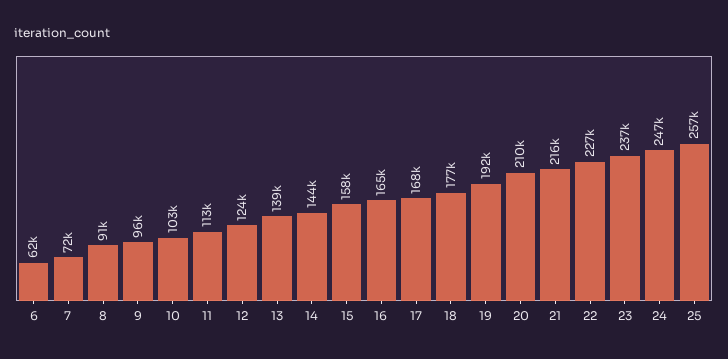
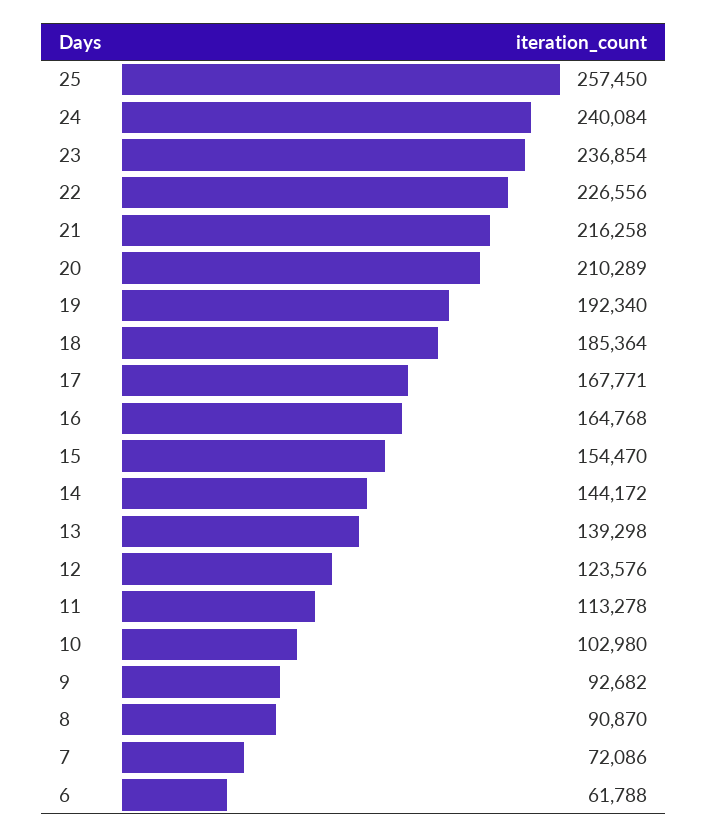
  {
    "6": 61788,
    "7": 72086,
    "8": 90870,
-   "9": 96000,
+   "9": 92682,
    "10": 102980,
    "11": 113278,
    "12": 123576,
    "13": 139298,
    "14": 144172,
-   "15": 158000,
+   "15": 154470,
    "16": 164768,
    "17": 167771,
-   "18": 177000,
+   "18": 185364,
    "19": 192340,
    "20": 210289,
    "21": 216258,
    "22": 226556,
    "23": 236854,
-   "24": 247000,
+   "24": 240084,
    "25": 257450
  }

